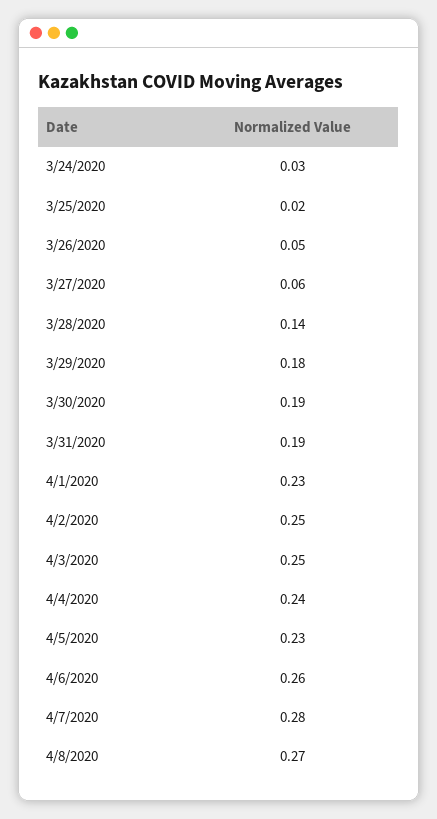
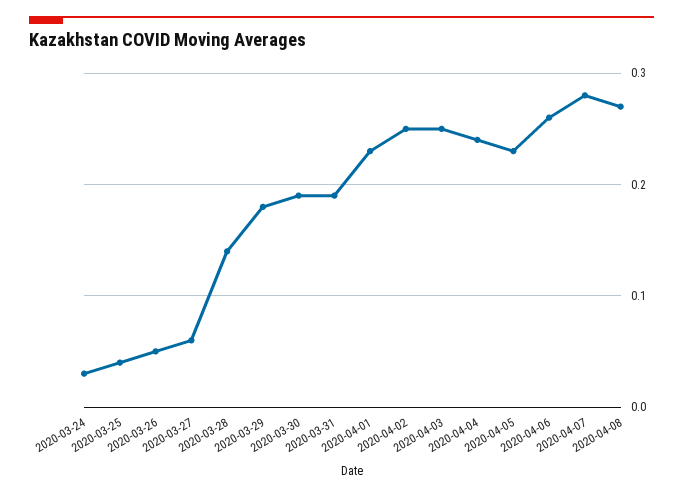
  {
    "3/24/2020": 0.03,
-   "3/25/2020": 0.02,
+   "3/25/2020": 0.04,
    "3/26/2020": 0.05,
    "3/27/2020": 0.06,
    "3/28/2020": 0.14,
    "3/29/2020": 0.18,
    "3/30/2020": 0.19,
    "3/31/2020": 0.19,
    "4/1/2020": 0.23,
    "4/2/2020": 0.25,
    "4/3/2020": 0.25,
    "4/4/2020": 0.24,
    "4/5/2020": 0.23,
    "4/6/2020": 0.26,
    "4/7/2020": 0.28,
    "4/8/2020": 0.27
  }

